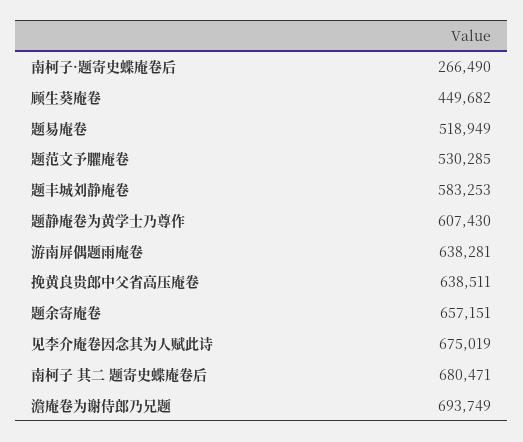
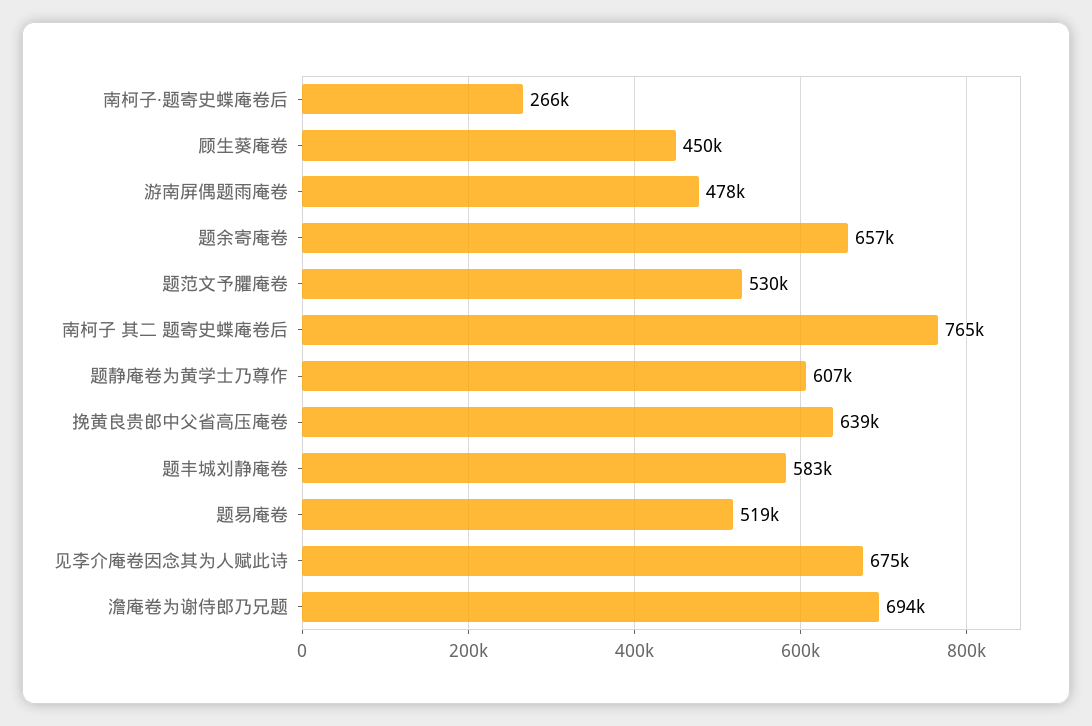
  {
    "南柯子·题寄史蝶庵卷后": 266490,
    "顾生葵庵卷": 449682,
    "题易庵卷": 518949,
    "题范文予臞庵卷": 530285,
    "题丰城刘静庵卷": 583253,
    "题静庵卷为黄学士乃尊作": 607430,
-   "游南屏偶题雨庵卷": 638281,
+   "游南屏偶题雨庵卷": 478000,
    "挽黄良贵郎中父省高压庵卷": 638511,
    "题余寄庵卷": 657151,
    "见李介庵卷因念其为人赋此诗": 675019,
-   "南柯子 其二 题寄史蝶庵卷后": 680471,
+   "南柯子 其二 题寄史蝶庵卷后": 765000,
    "澹庵卷为谢侍郎乃兄题": 693749
  }

